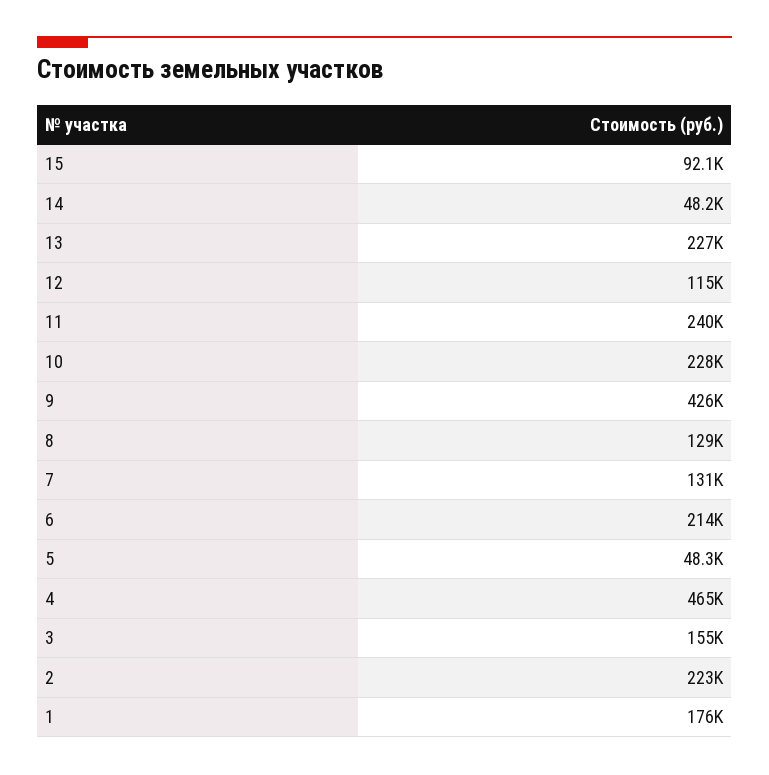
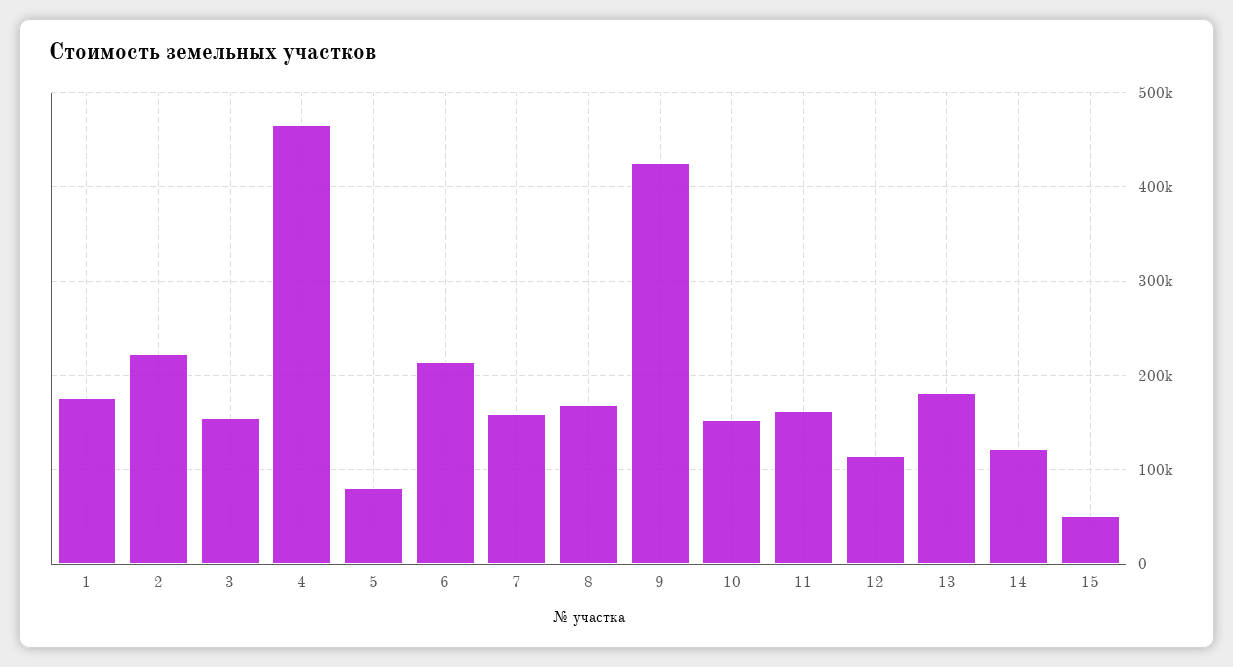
  {
-   "15": 92100,
+   "15": 50000,
-   "14": 48200,
+   "14": 120000,
-   "13": 227000,
+   "13": 180000,
    "12": 115000,
-   "11": 240000,
+   "11": 160000,
-   "10": 228000,
+   "10": 150000,
    "9": 426000,
-   "8": 129000,
+   "8": 170000,
-   "7": 131000,
+   "7": 160000,
    "6": 214000,
-   "5": 48300,
+   "5": 80000,
    "4": 465000,
    "3": 155000,
    "2": 223000,
    "1": 176000
  }

